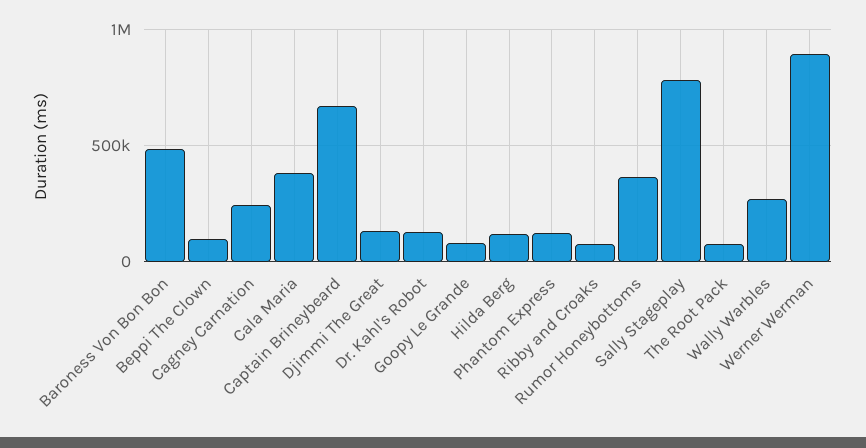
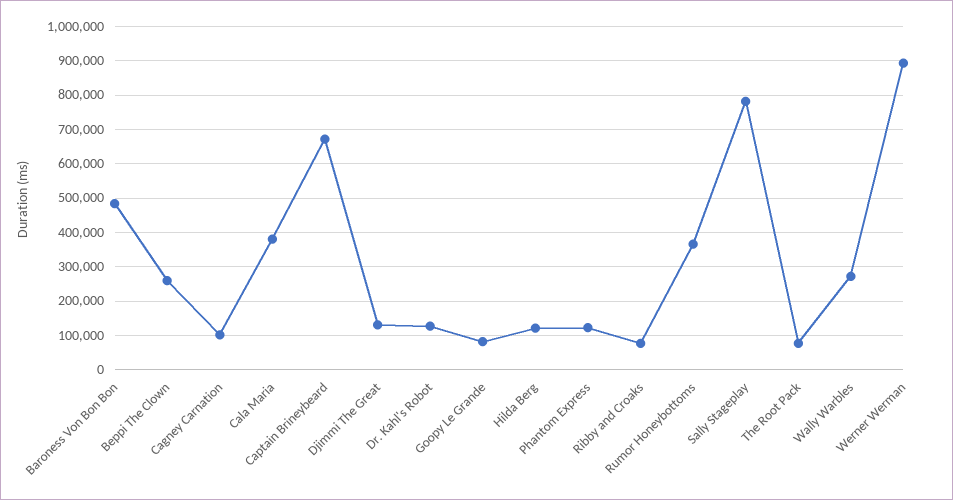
  {
    "Baroness Von Bon Bon": 480000,
-   "Beppi The Clown": 100000,
+   "Beppi The Clown": 260000,
-   "Cagney Carnation": 250000,
+   "Cagney Carnation": 100000,
    "Cala Maria": 380000,
    "Captain Brineybeard": 680000,
    "Djimmi The Great": 140000,
    "Dr. Kahl's Robot": 120000,
    "Goopy Le Grande": 80000,
    "Hilda Berg": 120000,
    "Phantom Express": 120000,
    "Ribby and Croaks": 80000,
    "Rumor Honeybottoms": 360000,
    "Sally Stageplay": 780000,
    "The Root Pack": 80000,
    "Wally Warbles": 280000,
    "Werner Werman": 900000
  }

